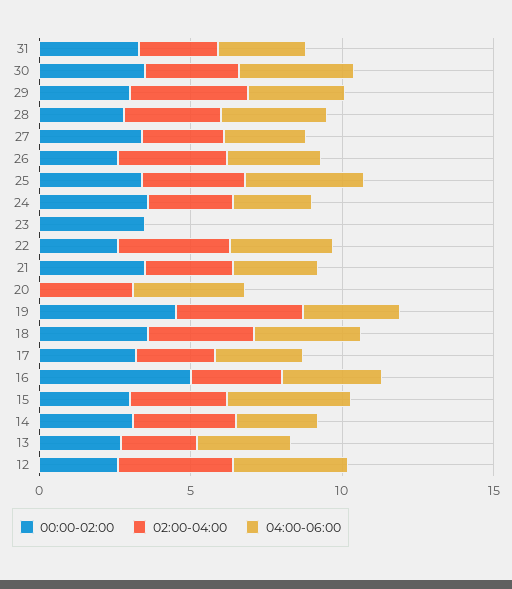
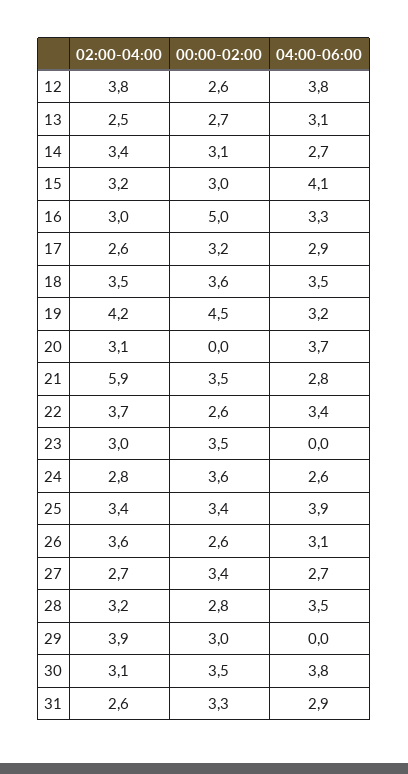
  {
    "00:00-02:00": {
      "31": 3.3,
      "30": 3.5,
      "29": 3,
      "28": 2.8,
      "27": 3.4,
      "26": 2.6,
      "25": 3.4,
      "24": 3.6,
      "23": 3.5,
      "22": 2.6,
      "21": 3.5,
      "20": 0,
      "19": 4.5,
      "18": 3.6,
      "17": 3.2,
      "16": 5,
      "15": 3,
      "14": 3.1,
      "13": 2.7,
      "12": 2.6
    },
    "02:00-04:00": {
      "31": 2.6,
      "30": 3.1,
      "29": 3.9,
      "28": 3.2,
      "27": 2.7,
      "26": 3.6,
      "25": 3.4,
      "24": 2.8,
-     "23": 0,
+     "23": 3,
      "22": 3.7,
-     "21": 3,
+     "21": 5.9,
      "20": 3.1,
      "19": 4.2,
      "18": 3.5,
      "17": 2.6,
      "16": 3,
      "15": 3.2,
      "14": 3.4,
      "13": 2.5,
      "12": 3.8
    },
    "04:00-06:00": {
      "31": 2.9,
      "30": 3.8,
-     "29": 3,
+     "29": 0,
      "28": 3.5,
      "27": 2.7,
      "26": 3.1,
      "25": 3.9,
      "24": 2.6,
      "23": 0,
      "22": 3.4,
      "21": 2.8,
      "20": 3.7,
      "19": 3.2,
      "18": 3.5,
      "17": 2.9,
      "16": 3.3,
      "15": 4.1,
      "14": 2.7,
      "13": 3.1,
      "12": 3.8
    }
  }

